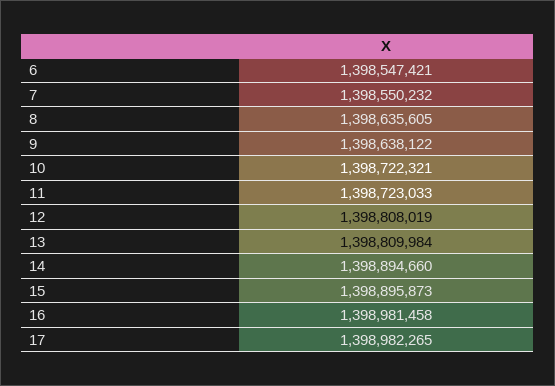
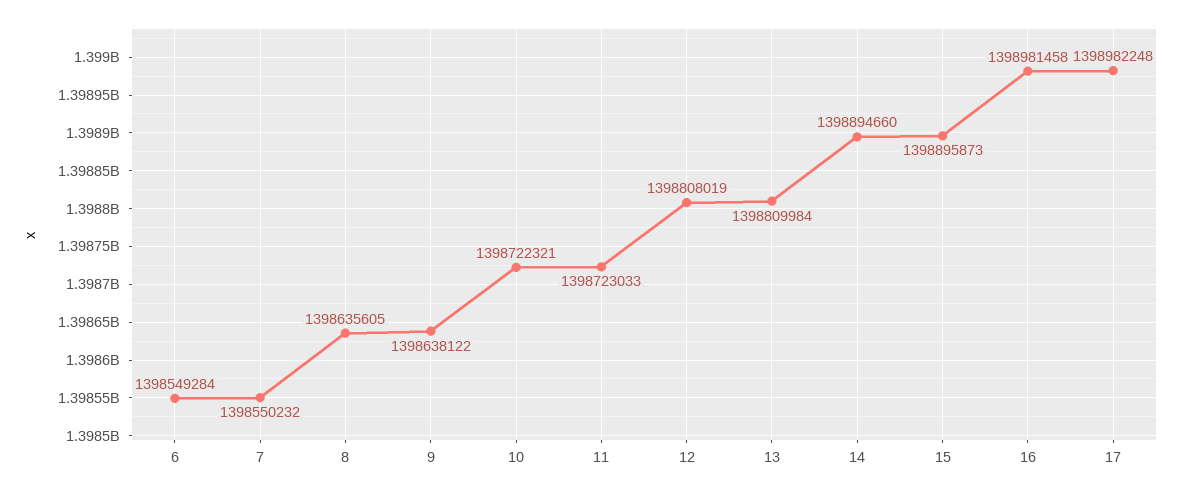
  {
-   "6": 1398547421,
+   "6": 1398549284,
    "7": 1398550232,
    "8": 1398635605,
    "9": 1398638122,
    "10": 1398722321,
    "11": 1398723033,
    "12": 1398808019,
    "13": 1398809984,
    "14": 1398894660,
    "15": 1398895873,
    "16": 1398981458,
-   "17": 1398982265
+   "17": 1398982248
  }

